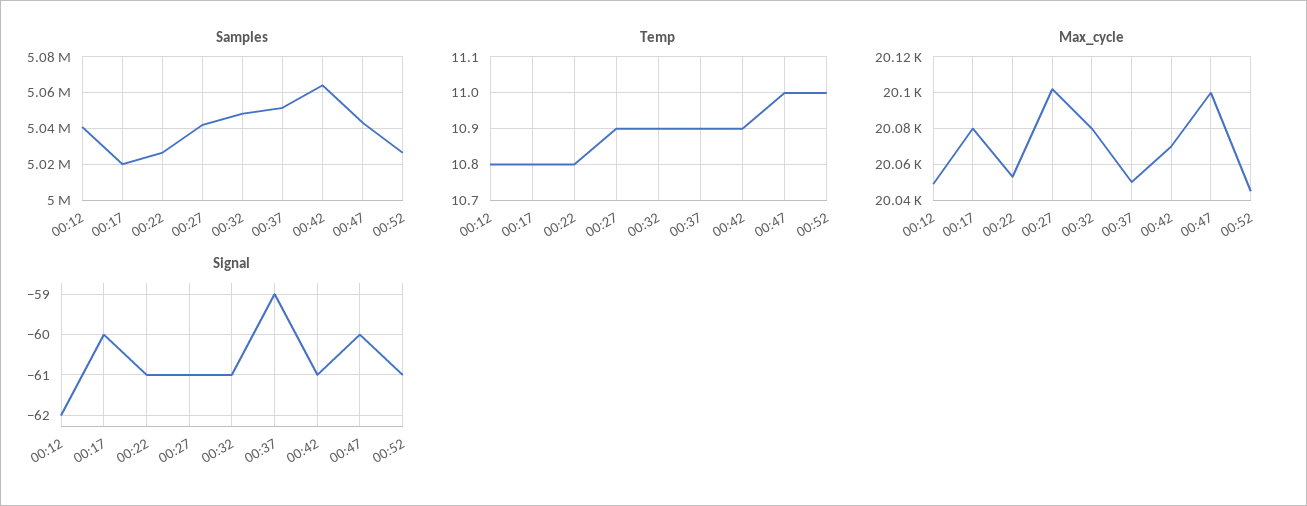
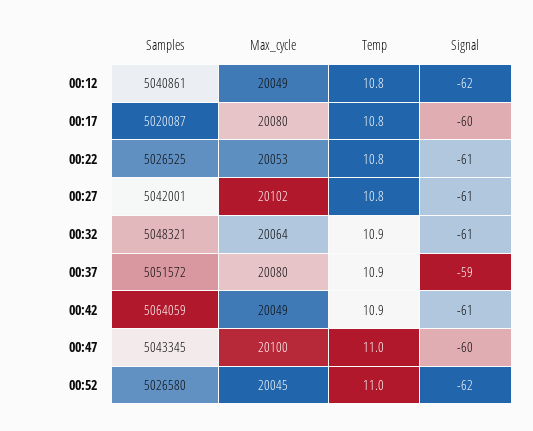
  {
    "Samples": {
      "00:12": 5040861,
      "00:17": 5020087,
      "00:22": 5026525,
      "00:27": 5042001,
      "00:32": 5048321,
      "00:37": 5051572,
      "00:42": 5064059,
      "00:47": 5043345,
      "00:52": 5026580
    },
    "Temp": {
      "00:12": 10.8,
      "00:17": 10.8,
      "00:22": 10.8,
-     "00:27": 10.9,
+     "00:27": 10.8,
      "00:32": 10.9,
      "00:37": 10.9,
      "00:42": 10.9,
      "00:47": 11,
      "00:52": 11
    },
    "Max_cycle": {
      "00:12": 20049,
      "00:17": 20080,
      "00:22": 20053,
      "00:27": 20102,
-     "00:32": 20080,
+     "00:32": 20064,
-     "00:37": 20050,
+     "00:37": 20080,
-     "00:42": 20070,
+     "00:42": 20049,
      "00:47": 20100,
      "00:52": 20045
    },
    "Signal": {
      "00:12": -62,
      "00:17": -60,
      "00:22": -61,
      "00:27": -61,
      "00:32": -61,
      "00:37": -59,
      "00:42": -61,
      "00:47": -60,
-     "00:52": -61
+     "00:52": -62
    }
  }

